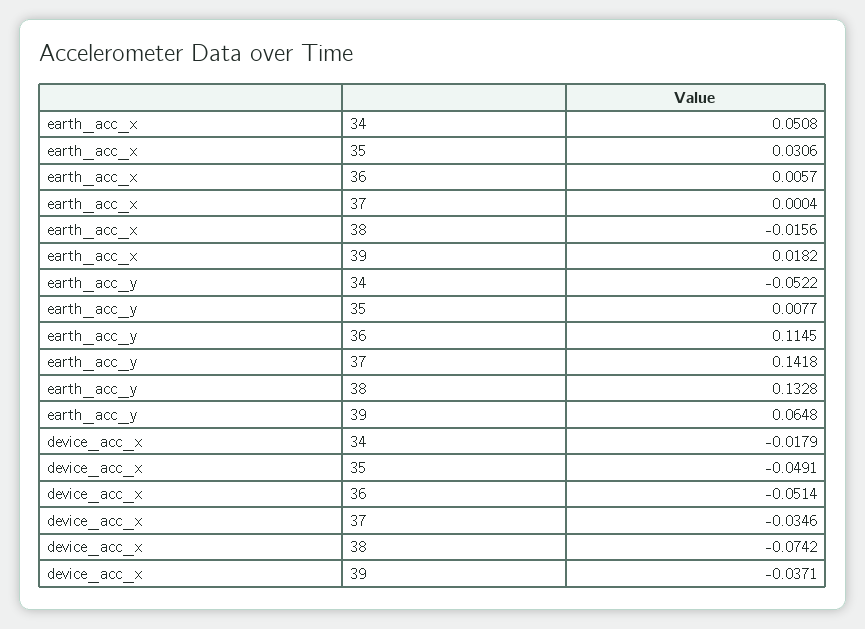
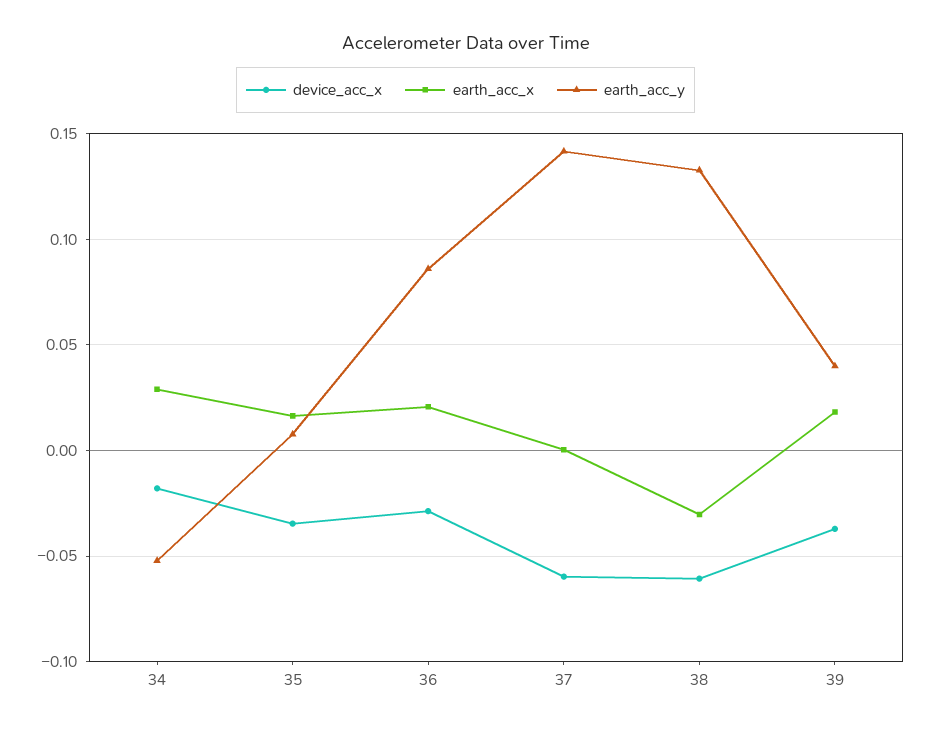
  {
    "earth_acc_x": {
-     "34": 0.0508,
+     "34": 0.03,
-     "35": 0.0306,
+     "35": 0.015,
-     "36": 0.0057,
+     "36": 0.02,
      "37": 0.0004,
-     "38": -0.0156,
+     "38": -0.03,
      "39": 0.0182
    },
    "earth_acc_y": {
      "34": -0.0522,
      "35": 0.0077,
-     "36": 0.1145,
+     "36": 0.085,
      "37": 0.1418,
      "38": 0.1328,
-     "39": 0.0648
+     "39": 0.04
    },
    "device_acc_x": {
      "34": -0.0179,
-     "35": -0.0491,
+     "35": -0.035,
-     "36": -0.0514,
+     "36": -0.03,
-     "37": -0.0346,
+     "37": -0.06,
-     "38": -0.0742,
+     "38": -0.06,
      "39": -0.0371
    }
  }

